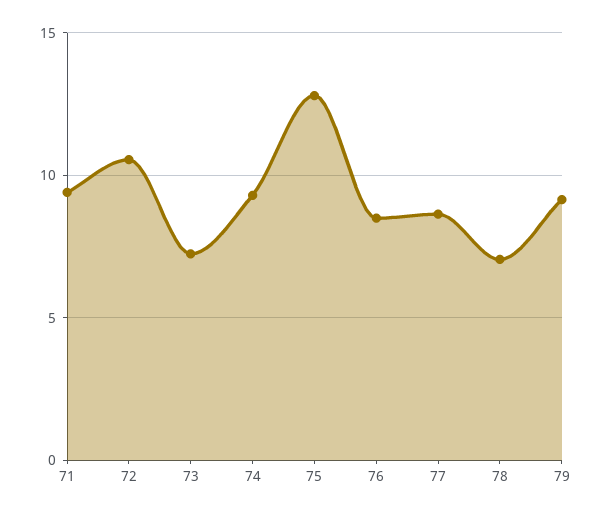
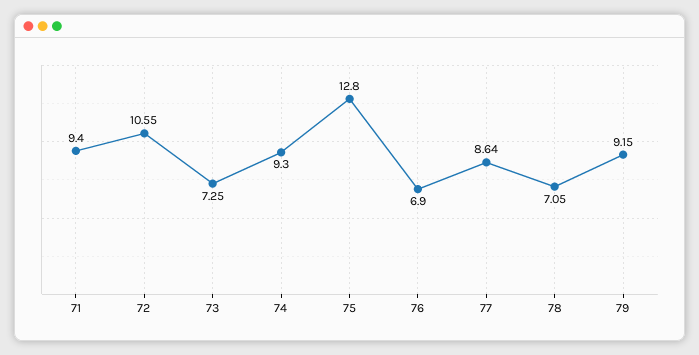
  {
    "71": 9.4,
    "72": 10.55,
    "73": 7.25,
    "74": 9.3,
    "75": 12.8,
-   "76": 8.5,
+   "76": 6.9,
    "77": 8.64,
    "78": 7.05,
    "79": 9.15
  }

